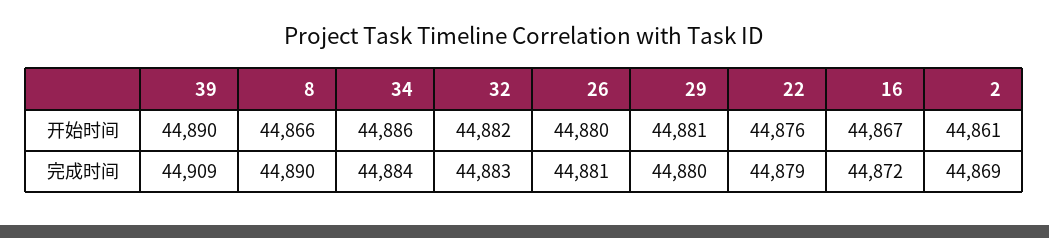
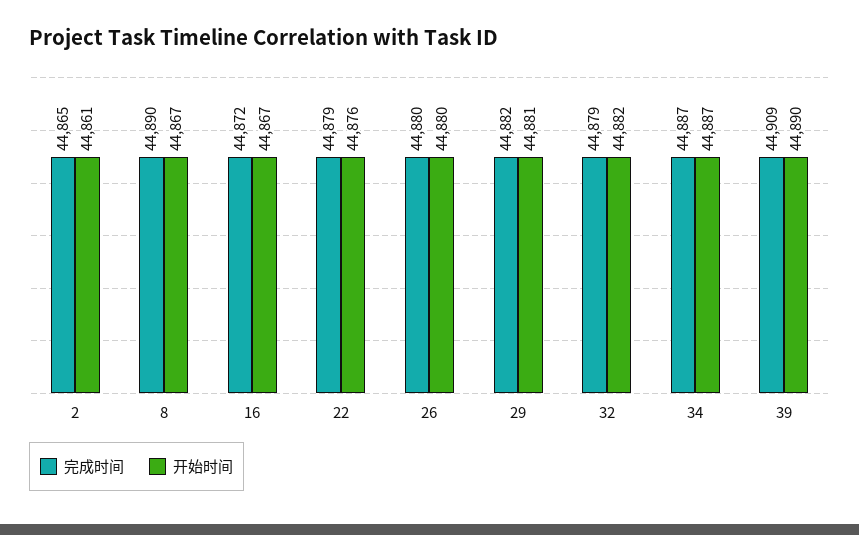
  {
    "开始时间": {
      "39": 44890,
-     "8": 44866,
+     "8": 44867,
-     "34": 44886,
+     "34": 44887,
      "32": 44882,
      "26": 44880,
      "29": 44881,
      "22": 44876,
      "16": 44867,
      "2": 44861
    },
    "完成时间": {
      "39": 44909,
      "8": 44890,
-     "34": 44884,
+     "34": 44887,
-     "32": 44883,
+     "32": 44879,
-     "26": 44881,
+     "26": 44880,
-     "29": 44880,
+     "29": 44882,
      "22": 44879,
      "16": 44872,
-     "2": 44869
+     "2": 44865
    }
  }

